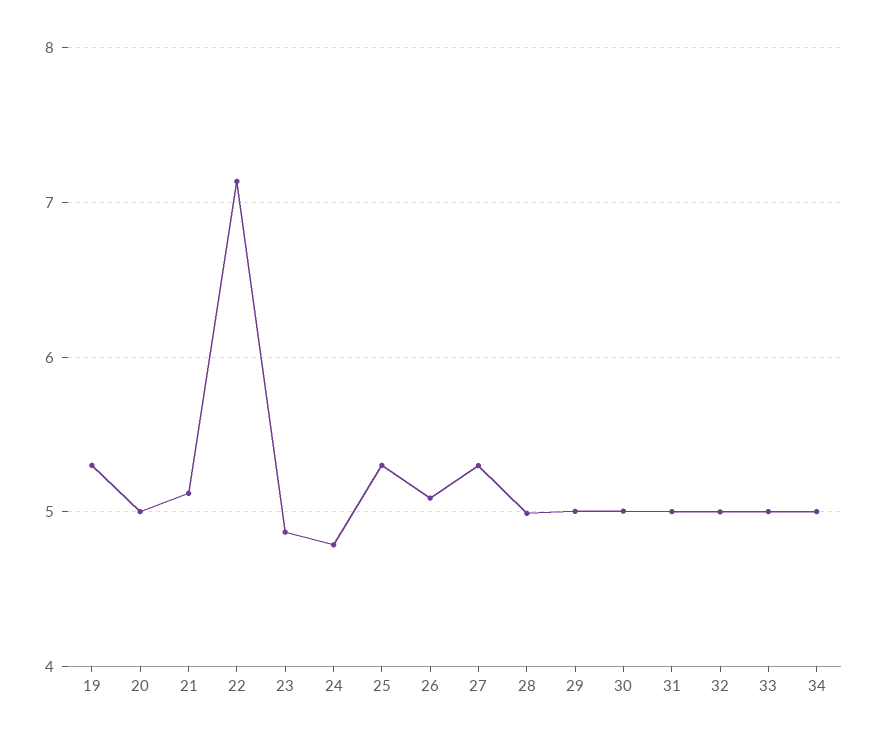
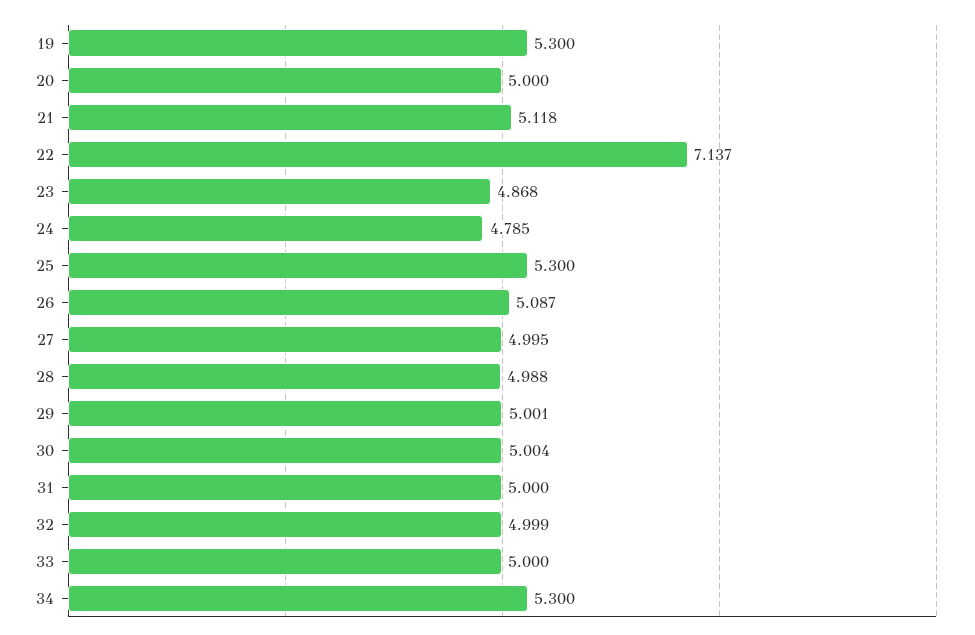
  {
    "19": 5.3,
    "20": 5,
    "21": 5.118,
    "22": 7.137,
    "23": 4.868,
    "24": 4.785,
    "25": 5.3,
    "26": 5.087,
-   "27": 5.3,
+   "27": 4.995,
    "28": 4.988,
    "29": 5.001,
    "30": 5.004,
    "31": 5,
    "32": 4.999,
    "33": 5,
-   "34": 5
+   "34": 5.3
  }

